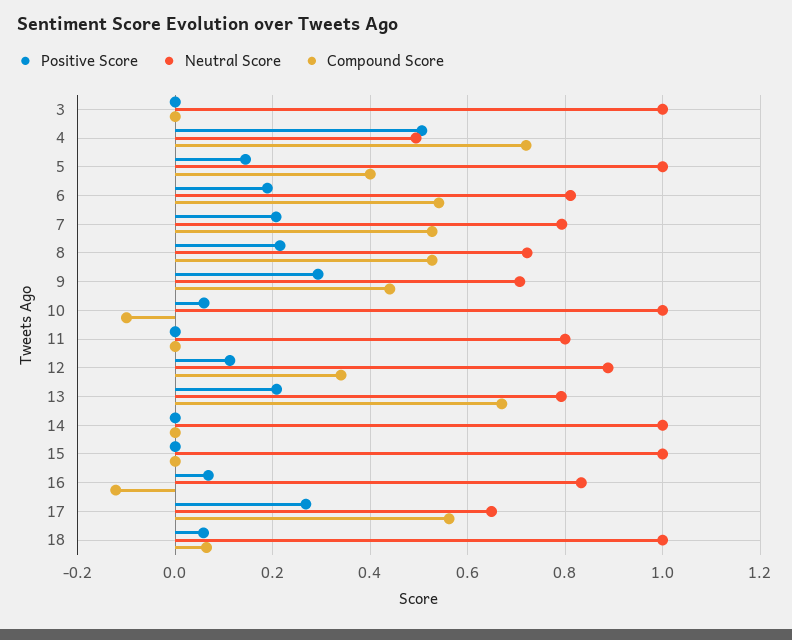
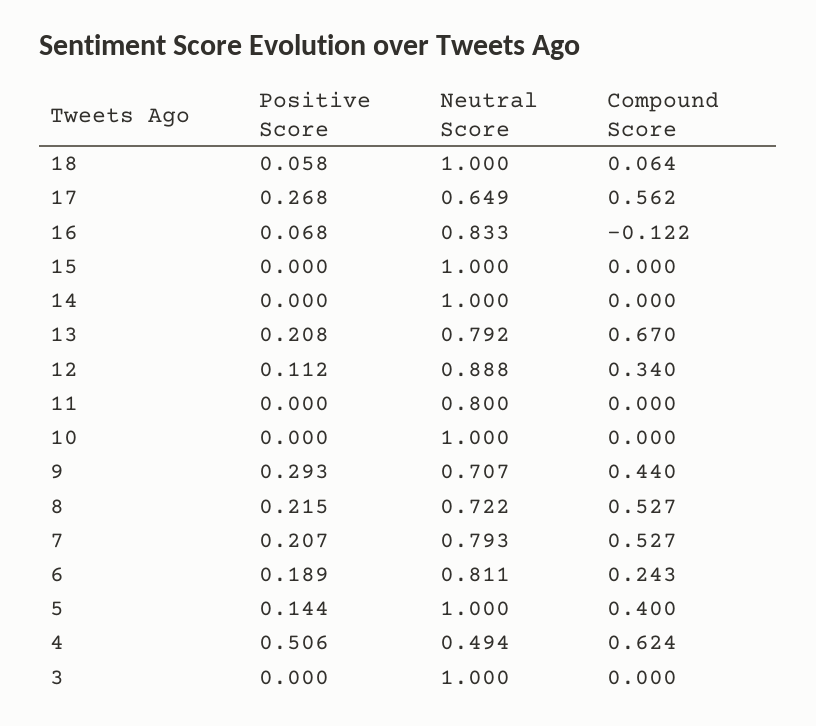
  {
    "Positive Score": {
      "3": 0,
      "4": 0.506,
      "5": 0.144,
      "6": 0.189,
      "7": 0.207,
      "8": 0.215,
      "9": 0.293,
-     "10": 0.06,
+     "10": 0,
      "11": 0,
      "12": 0.112,
      "13": 0.208,
      "14": 0,
      "15": 0,
      "16": 0.068,
      "17": 0.268,
      "18": 0.058
    },
    "Neutral Score": {
      "3": 1,
      "4": 0.494,
      "5": 1,
      "6": 0.811,
      "7": 0.793,
      "8": 0.722,
      "9": 0.707,
      "10": 1,
      "11": 0.8,
      "12": 0.888,
      "13": 0.792,
      "14": 1,
      "15": 1,
      "16": 0.833,
      "17": 0.649,
      "18": 1
    },
    "Compound Score": {
      "3": 0,
-     "4": 0.72,
+     "4": 0.624,
      "5": 0.4,
-     "6": 0.54,
+     "6": 0.243,
      "7": 0.527,
      "8": 0.527,
      "9": 0.44,
-     "10": -0.1,
+     "10": 0,
      "11": 0,
      "12": 0.34,
      "13": 0.67,
      "14": 0,
      "15": 0,
      "16": -0.122,
      "17": 0.562,
      "18": 0.064
    }
  }

